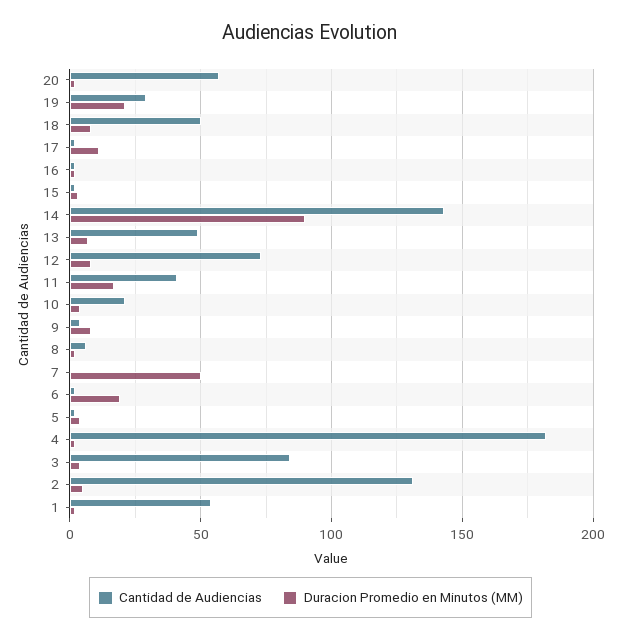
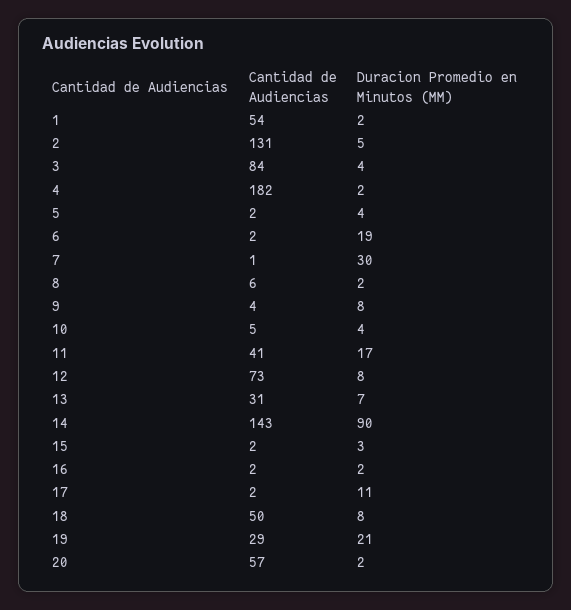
  {
    "Cantidad de Audiencias": {
      "20": 57,
      "19": 29,
      "18": 50,
      "17": 2,
      "16": 2,
      "15": 2,
      "14": 143,
-     "13": 50,
+     "13": 31,
      "12": 73,
      "11": 41,
-     "10": 20,
+     "10": 5,
      "9": 4,
      "8": 6,
      "7": 1,
      "6": 2,
      "5": 2,
      "4": 182,
      "3": 84,
      "2": 131,
      "1": 54
    },
    "Duracion Promedio en Minutos (MM)": {
      "20": 2,
      "19": 21,
      "18": 8,
      "17": 11,
      "16": 2,
      "15": 3,
      "14": 90,
      "13": 7,
      "12": 8,
      "11": 17,
      "10": 4,
      "9": 8,
      "8": 2,
-     "7": 50,
+     "7": 30,
      "6": 19,
      "5": 4,
      "4": 2,
      "3": 4,
      "2": 5,
      "1": 2
    }
  }

